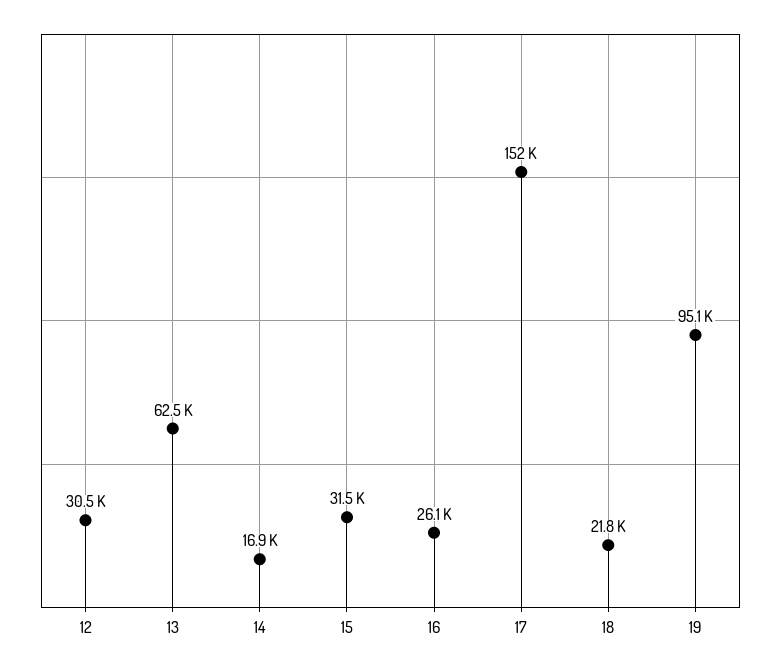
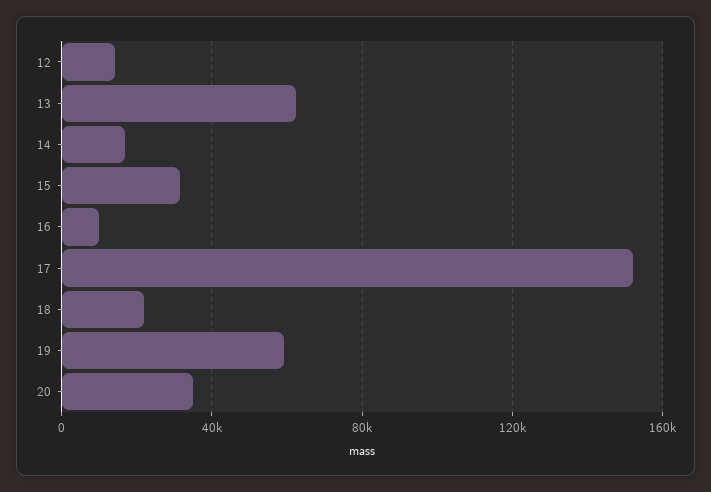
  {
-   "12": 30500,
+   "12": 15000,
    "13": 62500,
    "14": 16900,
    "15": 31500,
-   "16": 26100,
+   "16": 10000,
    "17": 152000,
    "18": 21800,
-   "19": 95100
+   "19": 60000,
+   "20": 35000
  }

